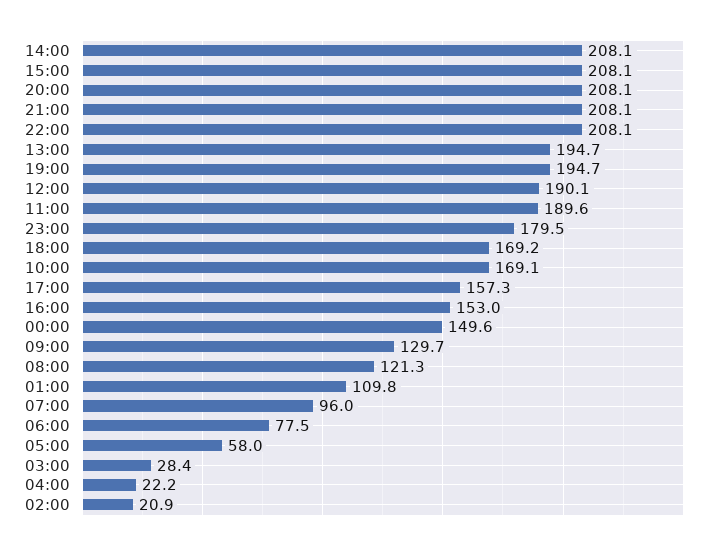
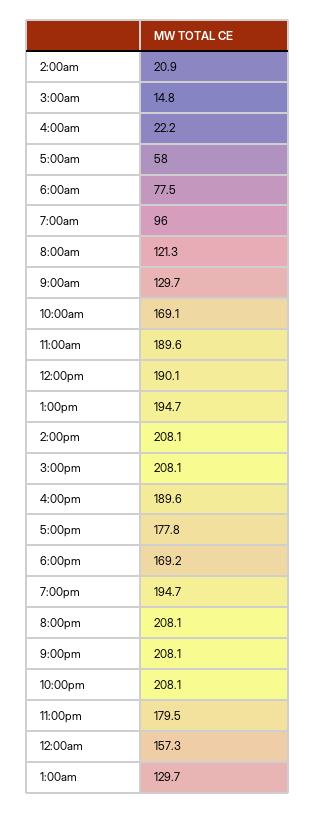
  {
    "14:00": 208.1,
    "15:00": 208.1,
    "20:00": 208.1,
    "21:00": 208.1,
    "22:00": 208.1,
    "13:00": 194.7,
    "19:00": 194.7,
    "12:00": 190.1,
    "11:00": 189.6,
    "23:00": 179.5,
    "18:00": 169.2,
    "10:00": 169.1,
-   "17:00": 157.3,
+   "17:00": 177.8,
-   "16:00": 153,
+   "16:00": 189.6,
-   "00:00": 149.6,
+   "00:00": 157.3,
    "09:00": 129.7,
    "08:00": 121.3,
-   "01:00": 109.8,
+   "01:00": 129.7,
    "07:00": 96,
    "06:00": 77.5,
    "05:00": 58,
-   "03:00": 28.4,
+   "03:00": 14.8,
    "04:00": 22.2,
    "02:00": 20.9
  }

